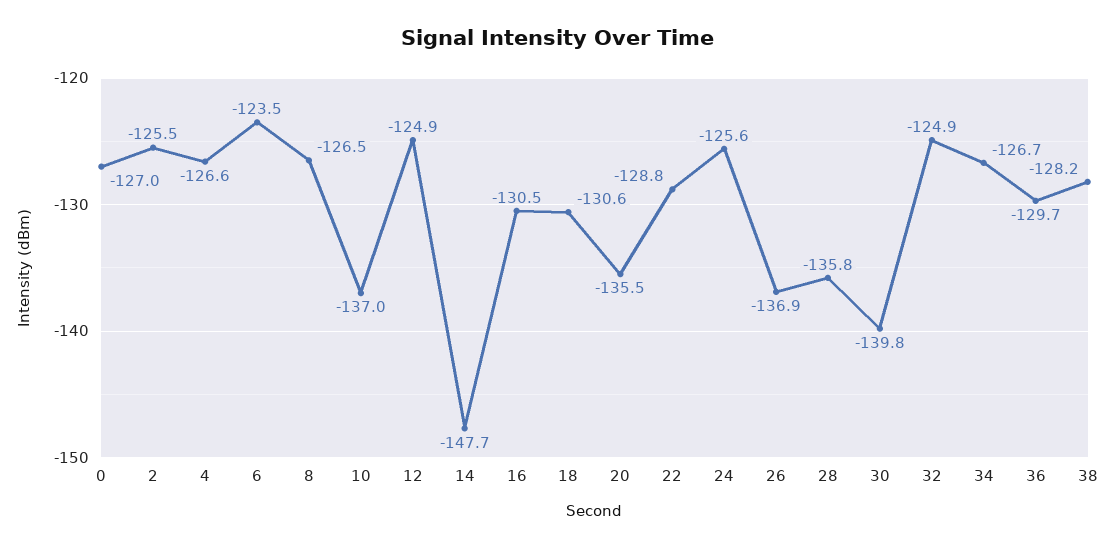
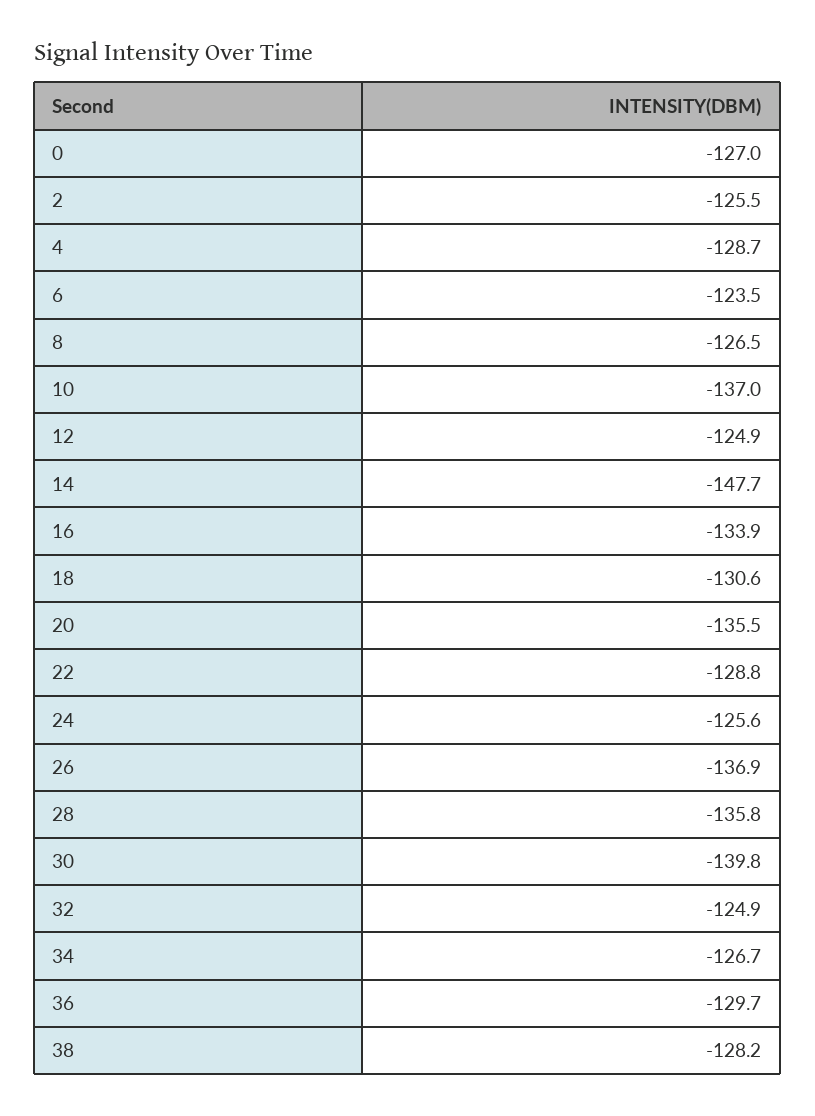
  {
    "0": -127,
    "2": -125.5,
-   "4": -126.6,
+   "4": -128.7,
    "6": -123.5,
    "8": -126.5,
    "10": -137,
    "12": -124.9,
    "14": -147.7,
-   "16": -130.5,
+   "16": -133.9,
    "18": -130.6,
    "20": -135.5,
    "22": -128.8,
    "24": -125.6,
    "26": -136.9,
    "28": -135.8,
    "30": -139.8,
    "32": -124.9,
    "34": -126.7,
    "36": -129.7,
    "38": -128.2
  }

